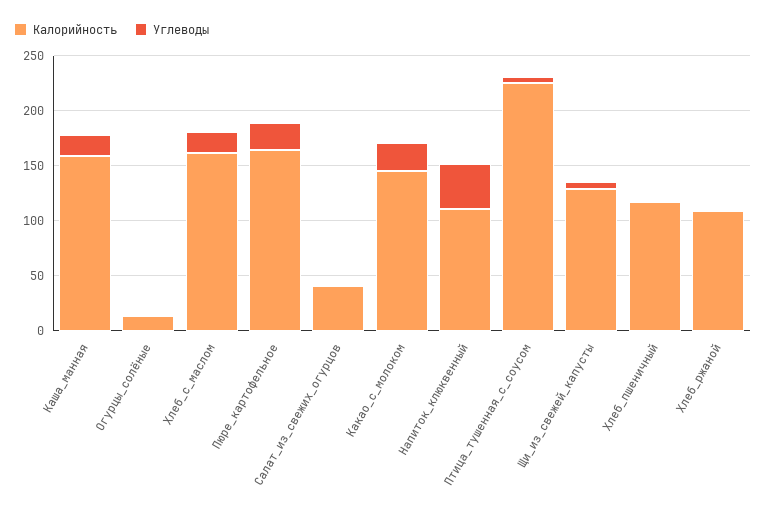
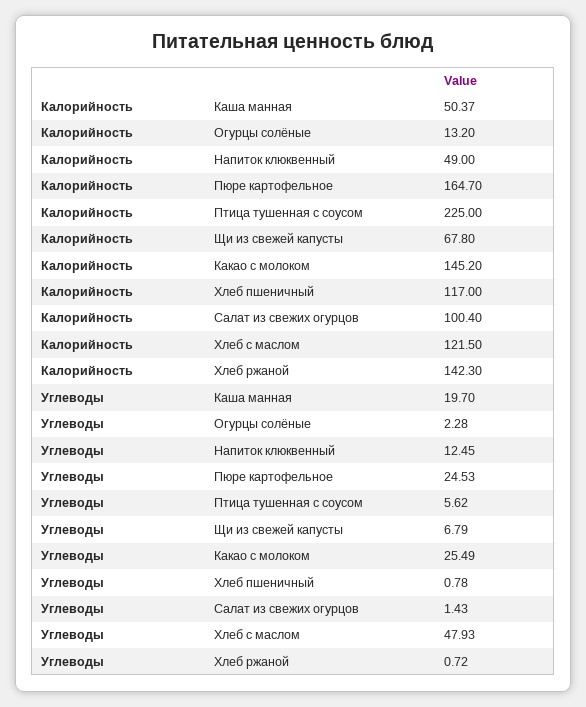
  {
    "Калорийность": {
-     "Каша_манная": 160,
+     "Каша_манная": 50.37,
      "Огурцы_солёные": 13.2,
-     "Хлеб_с_маслом": 160,
+     "Хлеб_с_маслом": 121.5,
      "Пюре_картофельное": 164.7,
-     "Салат_из_свежих_огурцов": 40,
+     "Салат_из_свежих_огурцов": 100.4,
      "Какао_с_молоком": 145.2,
-     "Напиток_клюквенный": 110,
+     "Напиток_клюквенный": 49,
      "Птица_тушенная_с_соусом": 225,
-     "Щи_из_свежей_капусты": 130,
+     "Щи_из_свежей_капусты": 67.8,
      "Хлеб_пшеничный": 117,
-     "Хлеб_ржаной": 110
+     "Хлеб_ржаной": 142.3
    },
    "Углеводы": {
      "Каша_манная": 19.7,
      "Огурцы_солёные": 2.28,
-     "Хлеб_с_маслом": 20,
+     "Хлеб_с_маслом": 47.93,
      "Пюре_картофельное": 24.53,
      "Салат_из_свежих_огурцов": 1.43,
      "Какао_с_молоком": 25.49,
-     "Напиток_клюквенный": 40,
+     "Напиток_клюквенный": 12.45,
      "Птица_тушенная_с_соусом": 5.62,
      "Щи_из_свежей_капусты": 6.79,
      "Хлеб_пшеничный": 0.78,
      "Хлеб_ржаной": 0.72
    }
  }

